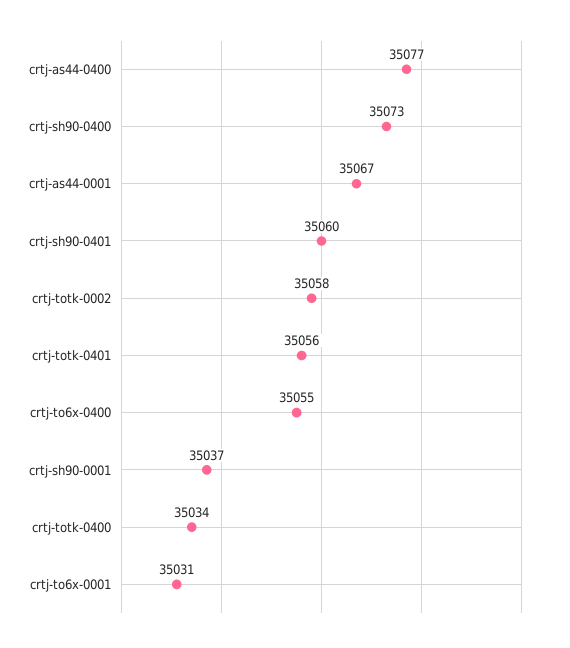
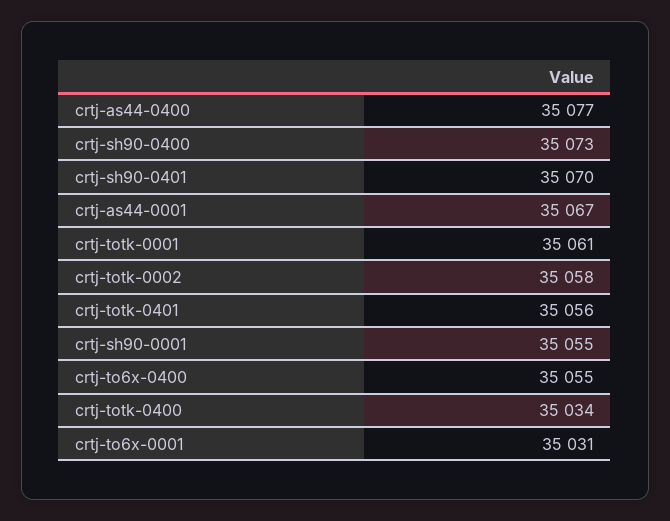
  {
    "crtj-as44-0400": 35077,
    "crtj-sh90-0400": 35073,
    "crtj-as44-0001": 35067,
-   "crtj-sh90-0401": 35060,
+   "crtj-sh90-0401": 35070,
    "crtj-totk-0002": 35058,
    "crtj-totk-0401": 35056,
    "crtj-to6x-0400": 35055,
-   "crtj-sh90-0001": 35037,
+   "crtj-sh90-0001": 35055,
    "crtj-totk-0400": 35034,
-   "crtj-to6x-0001": 35031
+   "crtj-to6x-0001": 35031,
+   "crtj-totk-0001": 35061
  }

